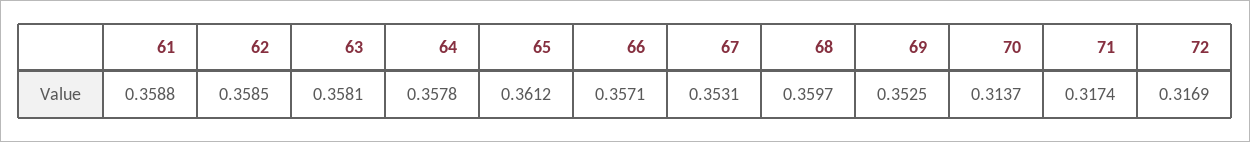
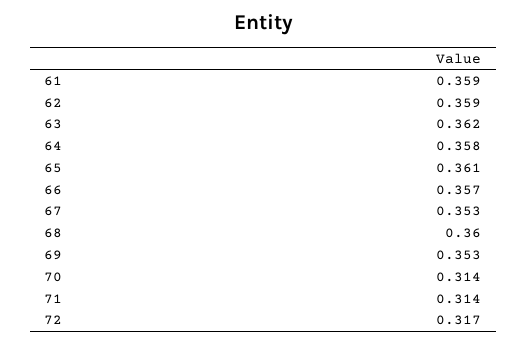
  {
    "61": 0.3588,
    "62": 0.3585,
-   "63": 0.3581,
+   "63": 0.362,
    "64": 0.3578,
    "65": 0.3612,
    "66": 0.3571,
    "67": 0.3531,
    "68": 0.3597,
    "69": 0.3525,
    "70": 0.3137,
-   "71": 0.3174,
+   "71": 0.314,
    "72": 0.3169
  }

